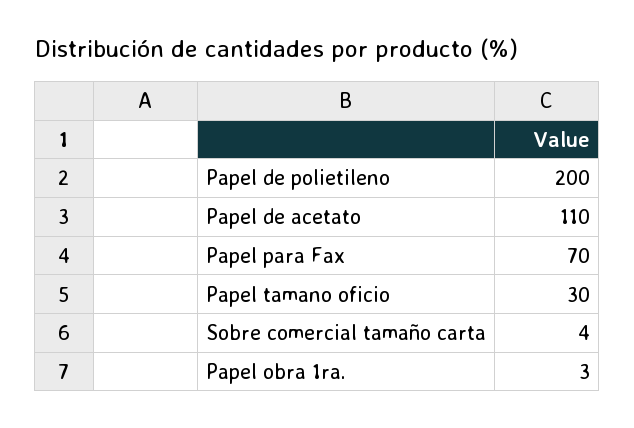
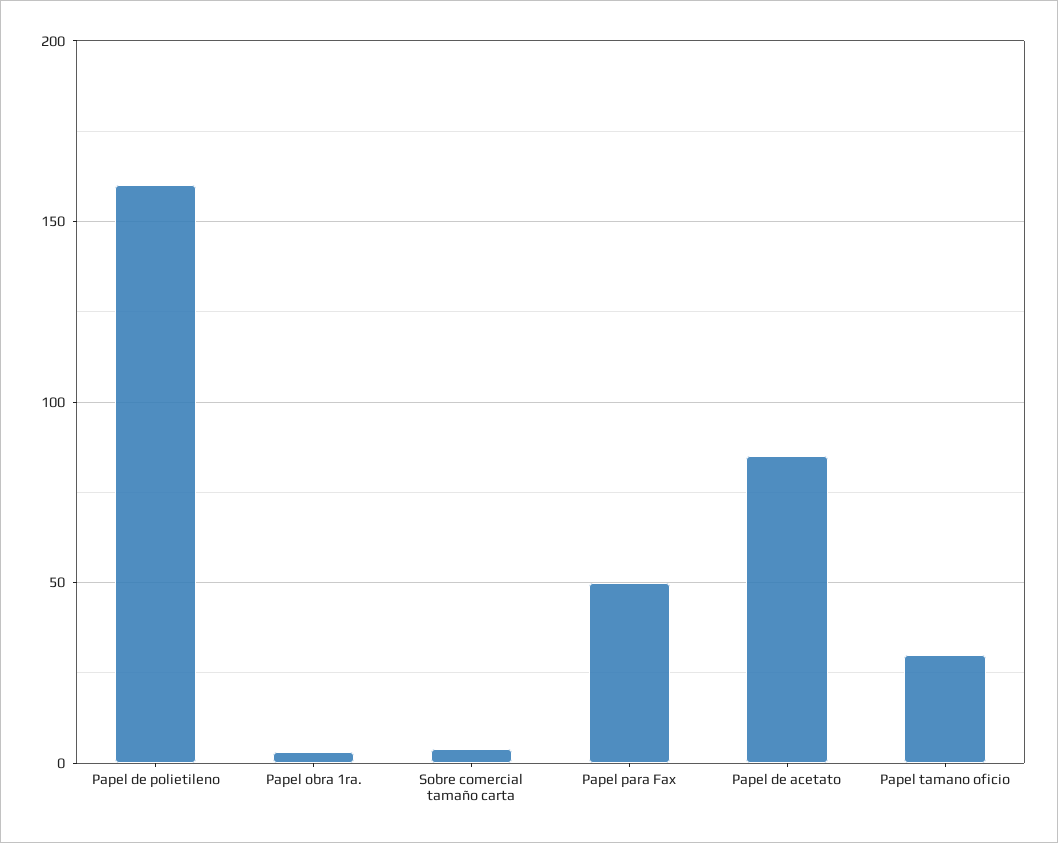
  {
-   "Papel de polietileno": 200,
+   "Papel de polietileno": 160,
-   "Papel de acetato": 110,
+   "Papel de acetato": 85,
-   "Papel para Fax": 70,
+   "Papel para Fax": 50,
    "Papel tamano oficio": 30,
    "Sobre comercial tamaño carta": 4,
    "Papel obra 1ra.": 3
  }

